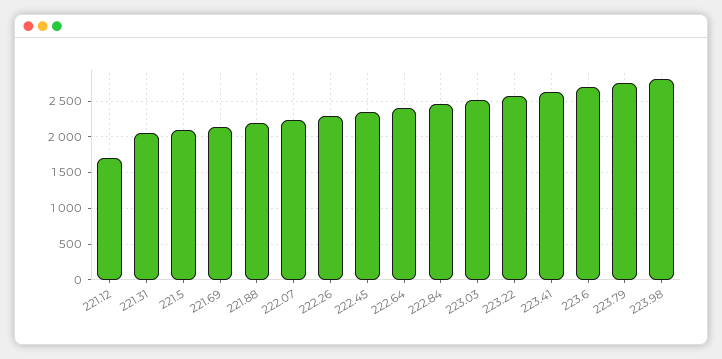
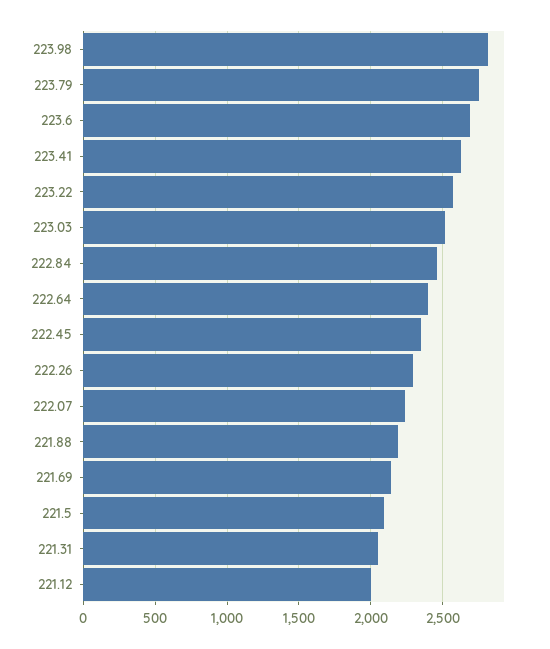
  {
-   "221.12": 1700,
+   "221.12": 2000,
    "221.31": 2050,
    "221.5": 2100,
    "221.69": 2150,
    "221.88": 2200,
    "222.07": 2250,
    "222.26": 2300,
    "222.45": 2350,
    "222.64": 2400,
    "222.84": 2450,
    "223.03": 2500,
    "223.22": 2550,
    "223.41": 2650,
    "223.6": 2700,
    "223.79": 2750,
    "223.98": 2800
  }

